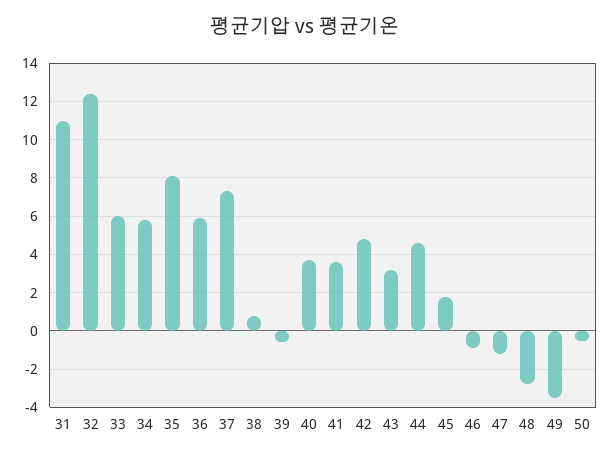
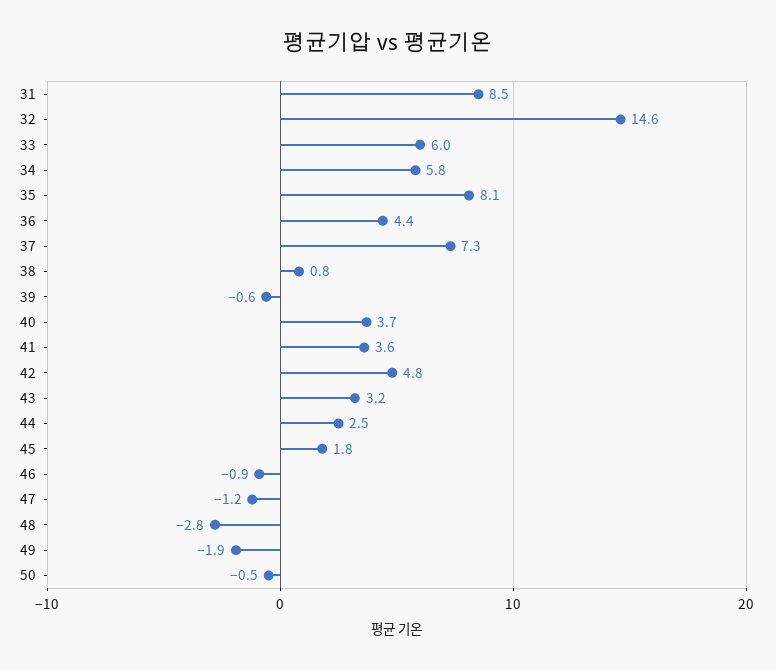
  {
-   "31": 11,
+   "31": 8.5,
-   "32": 12.5,
+   "32": 14.6,
    "33": 6,
    "34": 5.8,
    "35": 8.1,
-   "36": 6,
+   "36": 4.4,
    "37": 7.3,
    "38": 0.8,
    "39": -0.6,
    "40": 3.7,
    "41": 3.6,
    "42": 4.8,
    "43": 3.2,
-   "44": 4.5,
+   "44": 2.5,
    "45": 1.8,
    "46": -0.9,
    "47": -1.2,
    "48": -2.8,
-   "49": -3.5,
+   "49": -1.9,
    "50": -0.5
  }

